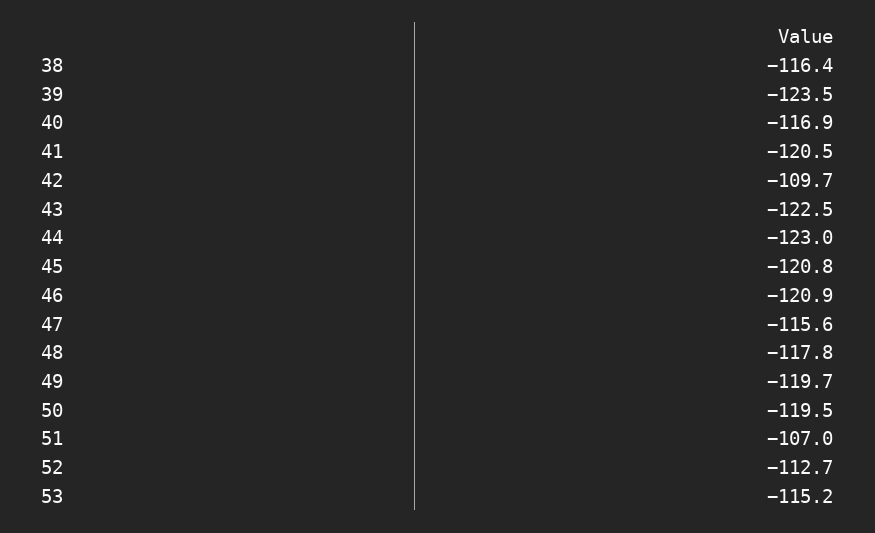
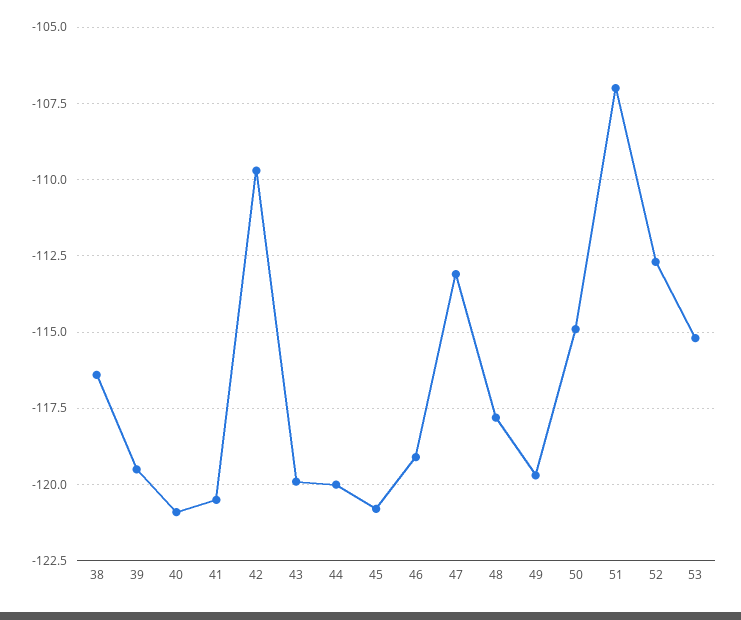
  {
    "38": -116.4,
-   "39": -123.5,
+   "39": -119.5,
-   "40": -116.9,
+   "40": -121,
    "41": -120.5,
    "42": -109.7,
-   "43": -122.5,
+   "43": -120,
-   "44": -123,
+   "44": -120,
    "45": -120.8,
-   "46": -120.9,
+   "46": -119,
-   "47": -115.6,
+   "47": -113,
    "48": -117.8,
    "49": -119.7,
-   "50": -119.5,
+   "50": -115,
    "51": -107,
    "52": -112.7,
    "53": -115.2
  }

